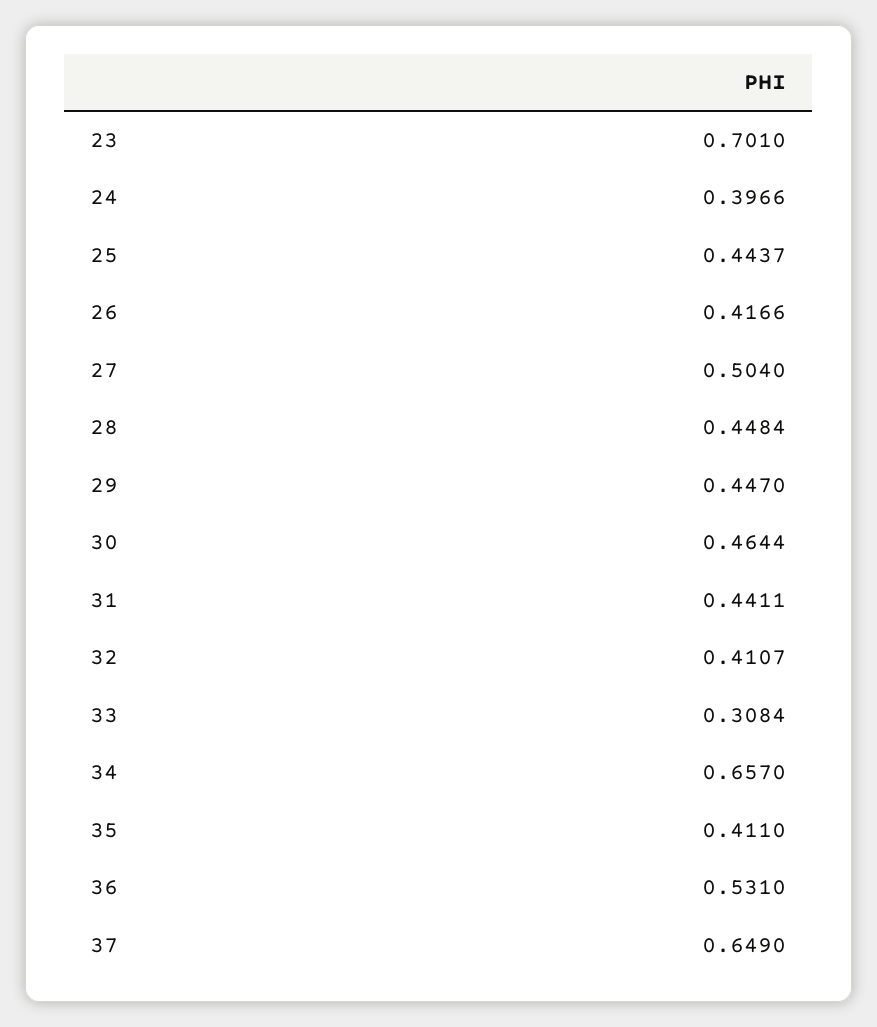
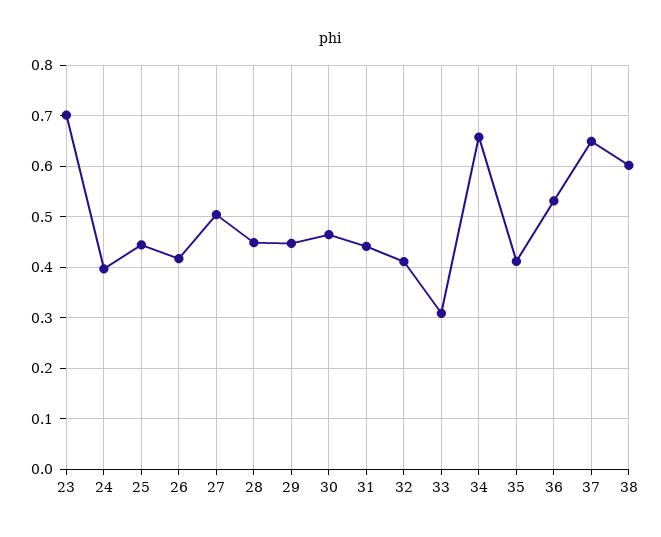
  {
    "23": 0.701,
    "24": 0.3966,
    "25": 0.4437,
    "26": 0.4166,
    "27": 0.504,
    "28": 0.4484,
    "29": 0.447,
    "30": 0.4644,
    "31": 0.4411,
    "32": 0.4107,
    "33": 0.3084,
    "34": 0.657,
    "35": 0.411,
    "36": 0.531,
-   "37": 0.649
+   "37": 0.649,
+   "38": 0.6
  }

